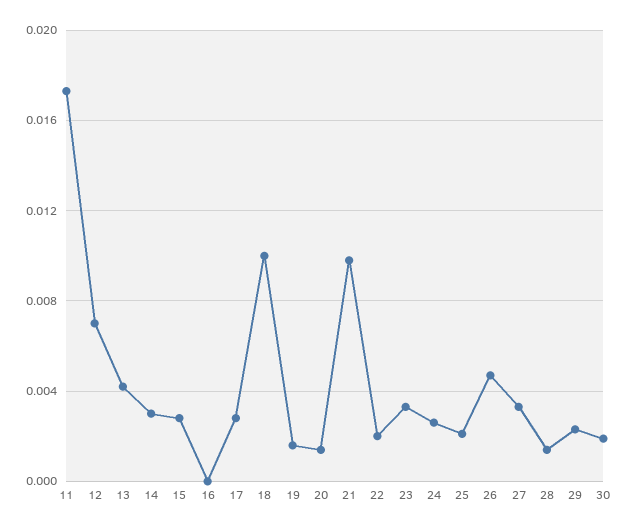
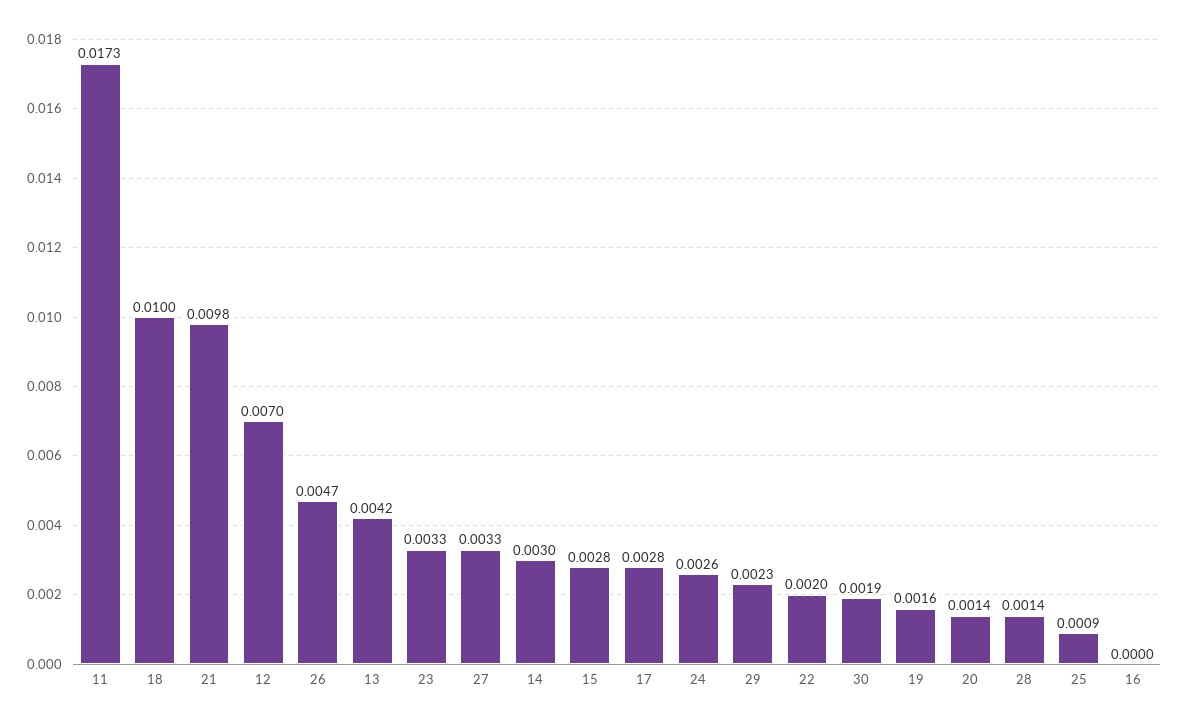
  {
    "11": 0.0173,
    "12": 0.007,
    "13": 0.0042,
    "14": 0.003,
    "15": 0.0028,
    "16": 0,
    "17": 0.0028,
    "18": 0.01,
    "19": 0.0016,
    "20": 0.0014,
    "21": 0.0098,
    "22": 0.002,
    "23": 0.0033,
    "24": 0.0026,
-   "25": 0.002,
+   "25": 0.0009,
    "26": 0.0047,
    "27": 0.0033,
    "28": 0.0014,
    "29": 0.0023,
    "30": 0.0019
  }

